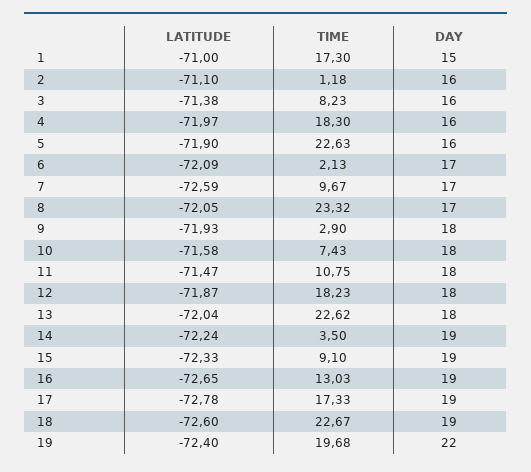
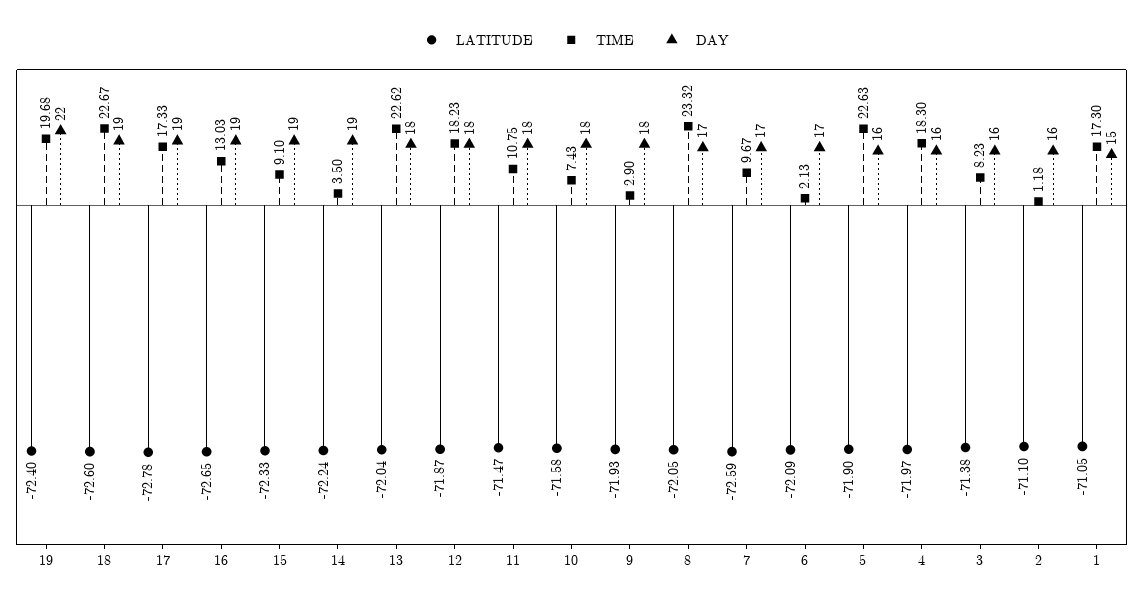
  {
    "LATITUDE": {
-     "1": -71,
+     "1": -71.05,
      "2": -71.1,
      "3": -71.38,
      "4": -71.97,
      "5": -71.9,
      "6": -72.09,
      "7": -72.59,
      "8": -72.05,
      "9": -71.93,
      "10": -71.58,
      "11": -71.47,
      "12": -71.87,
      "13": -72.04,
      "14": -72.24,
      "15": -72.33,
      "16": -72.65,
      "17": -72.78,
      "18": -72.6,
      "19": -72.4
    },
    "TIME": {
      "1": 17.3,
      "2": 1.18,
      "3": 8.23,
      "4": 18.3,
      "5": 22.63,
      "6": 2.13,
      "7": 9.67,
      "8": 23.32,
      "9": 2.9,
      "10": 7.43,
      "11": 10.75,
      "12": 18.23,
      "13": 22.62,
      "14": 3.5,
      "15": 9.1,
      "16": 13.03,
      "17": 17.33,
      "18": 22.67,
      "19": 19.68
    },
    "DAY": {
      "1": 15,
      "2": 16,
      "3": 16,
      "4": 16,
      "5": 16,
      "6": 17,
      "7": 17,
      "8": 17,
      "9": 18,
      "10": 18,
      "11": 18,
      "12": 18,
      "13": 18,
      "14": 19,
      "15": 19,
      "16": 19,
      "17": 19,
      "18": 19,
      "19": 22
    }
  }

